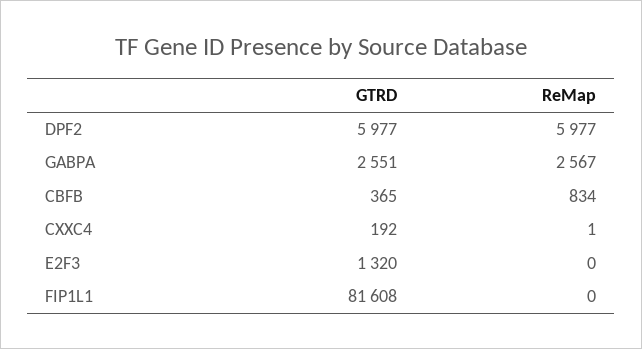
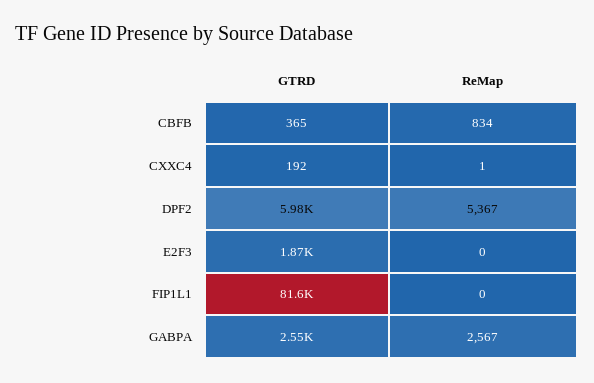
  {
    "GTRD": {
      "DPF2": 5977,
      "GABPA": 2551,
      "CBFB": 365,
      "CXXC4": 192,
-     "E2F3": 1320,
+     "E2F3": 1870,
      "FIP1L1": 81608
    },
    "ReMap": {
-     "DPF2": 5977,
+     "DPF2": 5367,
      "GABPA": 2567,
      "CBFB": 834,
      "CXXC4": 1,
      "E2F3": 0,
      "FIP1L1": 0
    }
  }

